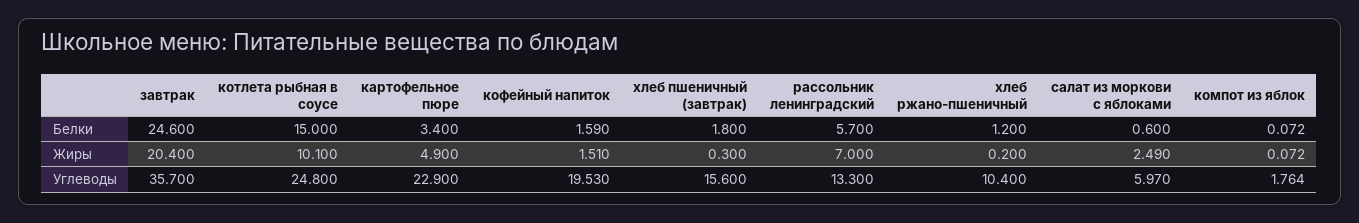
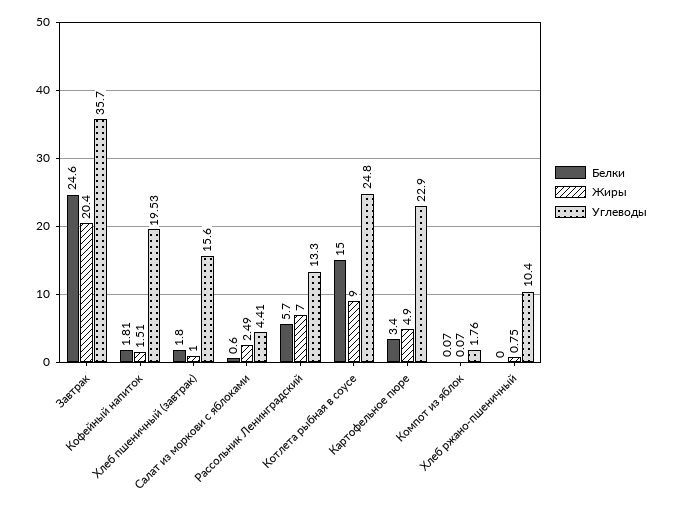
  {
    "Белки": {
      "завтрак": 24.6,
      "котлета рыбная в соусе": 15,
      "картофельное пюре": 3.4,
-     "кофейный напиток": 1.59,
+     "кофейный напиток": 1.81,
      "хлеб пшеничный (завтрак)": 1.8,
      "рассольник ленинградский": 5.7,
-     "хлеб ржано-пшеничный": 1.2,
+     "хлеб ржано-пшеничный": 0,
      "салат из моркови с яблоками": 0.6,
      "компот из яблок": 0.072
    },
    "Жиры": {
      "завтрак": 20.4,
-     "котлета рыбная в соусе": 10.1,
+     "котлета рыбная в соусе": 9,
      "картофельное пюре": 4.9,
      "кофейный напиток": 1.51,
-     "хлеб пшеничный (завтрак)": 0.3,
+     "хлеб пшеничный (завтрак)": 1,
      "рассольник ленинградский": 7,
-     "хлеб ржано-пшеничный": 0.2,
+     "хлеб ржано-пшеничный": 0.75,
      "салат из моркови с яблоками": 2.49,
      "компот из яблок": 0.072
    },
    "Углеводы": {
      "завтрак": 35.7,
      "котлета рыбная в соусе": 24.8,
      "картофельное пюре": 22.9,
      "кофейный напиток": 19.53,
      "хлеб пшеничный (завтрак)": 15.6,
      "рассольник ленинградский": 13.3,
      "хлеб ржано-пшеничный": 10.4,
-     "салат из моркови с яблоками": 5.97,
+     "салат из моркови с яблоками": 4.41,
      "компот из яблок": 1.764
    }
  }

